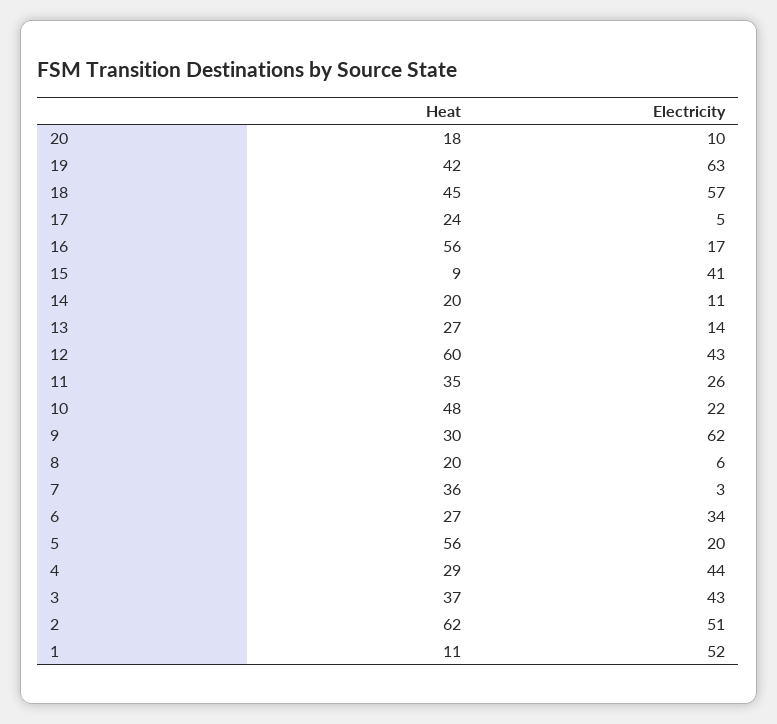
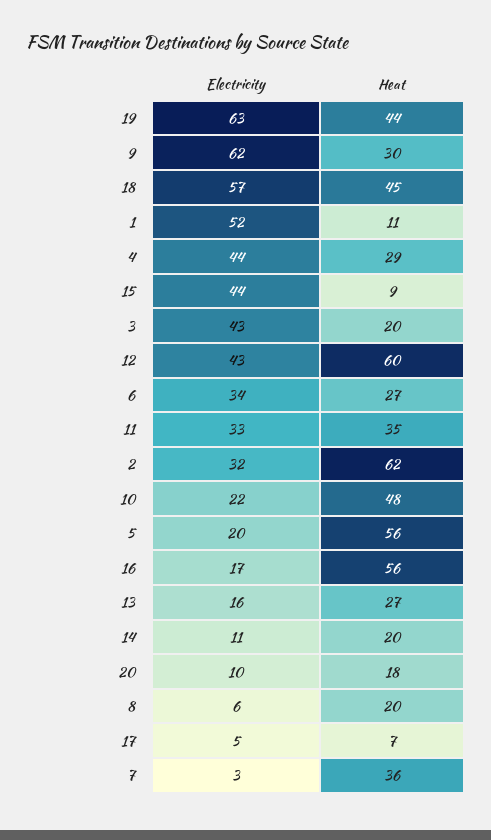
  {
    "Heat": {
      "20": 18,
-     "19": 42,
+     "19": 44,
      "18": 45,
-     "17": 24,
+     "17": 7,
      "16": 56,
      "15": 9,
      "14": 20,
      "13": 27,
      "12": 60,
      "11": 35,
      "10": 48,
      "9": 30,
      "8": 20,
      "7": 36,
      "6": 27,
      "5": 56,
      "4": 29,
-     "3": 37,
+     "3": 20,
      "2": 62,
      "1": 11
    },
    "Electricity": {
      "20": 10,
      "19": 63,
      "18": 57,
      "17": 5,
      "16": 17,
-     "15": 41,
+     "15": 44,
      "14": 11,
-     "13": 14,
+     "13": 16,
      "12": 43,
-     "11": 26,
+     "11": 33,
      "10": 22,
      "9": 62,
      "8": 6,
      "7": 3,
      "6": 34,
      "5": 20,
      "4": 44,
      "3": 43,
-     "2": 51,
+     "2": 32,
      "1": 52
    }
  }

